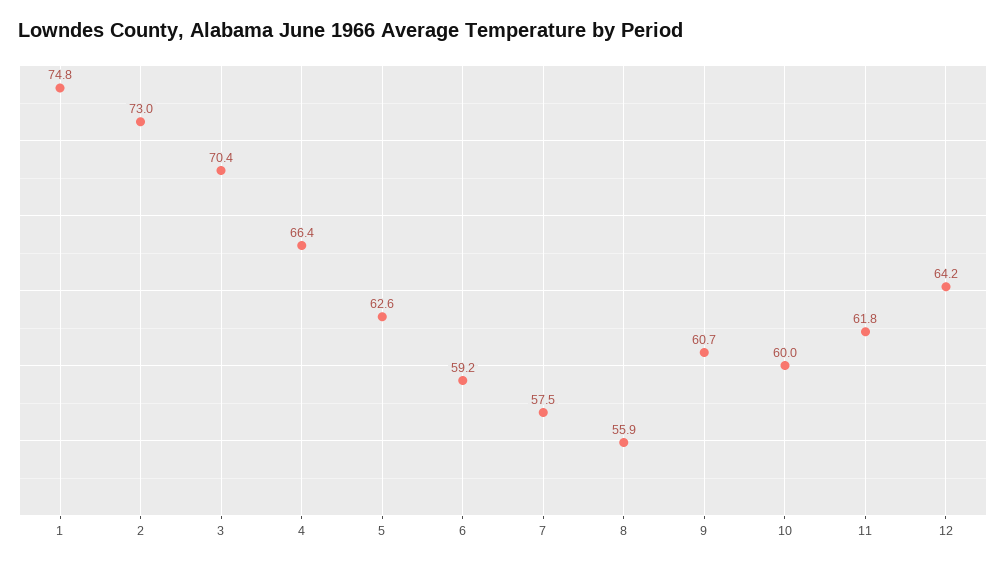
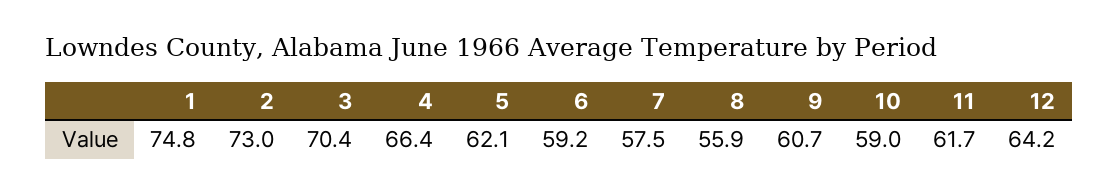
  {
    "1": 74.8,
    "2": 73,
    "3": 70.4,
    "4": 66.4,
-   "5": 62.6,
+   "5": 62.1,
    "6": 59.2,
    "7": 57.5,
    "8": 55.9,
    "9": 60.7,
-   "10": 60,
+   "10": 59,
-   "11": 61.8,
+   "11": 61.7,
    "12": 64.2
  }

